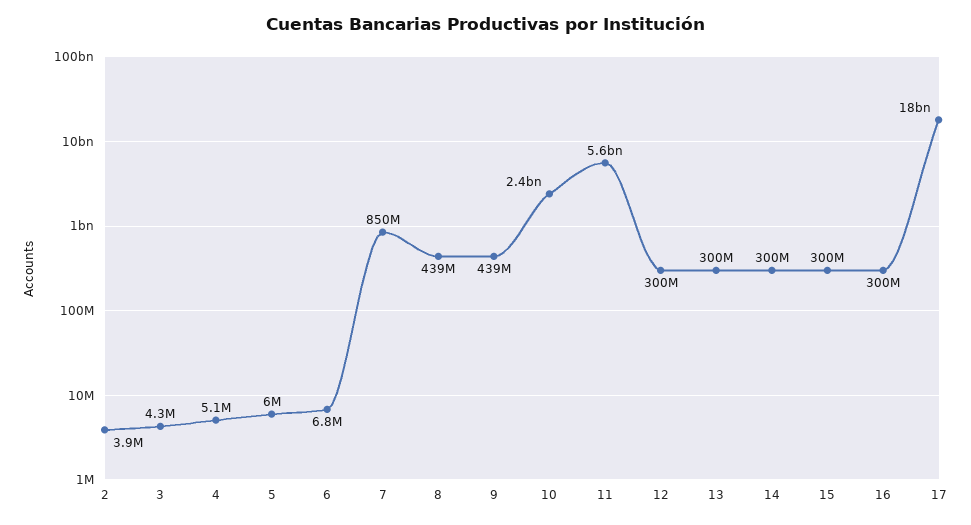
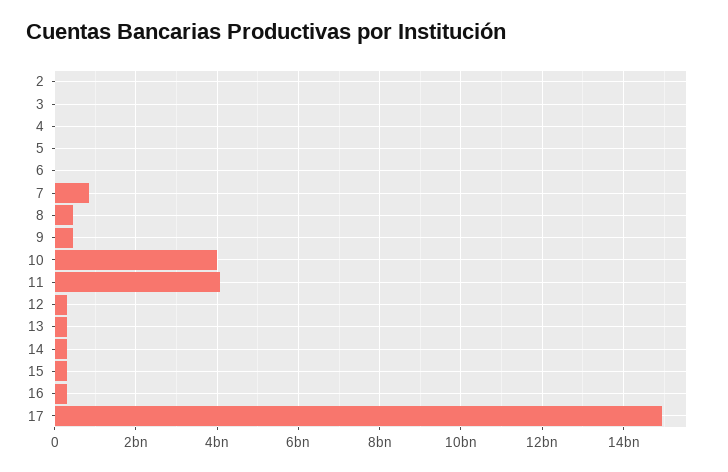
  {
    "2": 3900000,
    "3": 4300000,
    "4": 5100000,
    "5": 6000000,
    "6": 6800000,
    "7": 850000000,
    "8": 439000000,
    "9": 439000000,
-   "10": 2400000000,
+   "10": 4000000000,
-   "11": 5600000000,
+   "11": 4000000000,
    "12": 300000000,
    "13": 300000000,
    "14": 300000000,
    "15": 300000000,
    "16": 300000000,
-   "17": 18000000000
+   "17": 15000000000
  }

